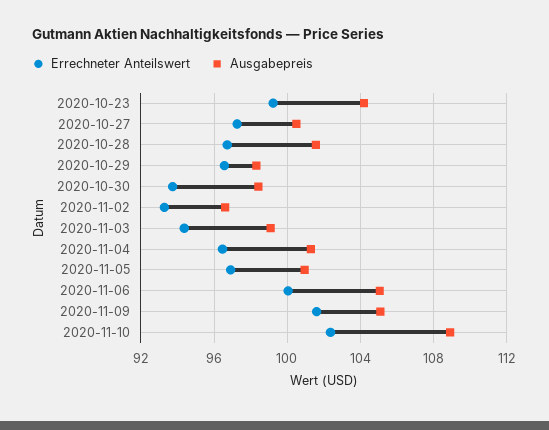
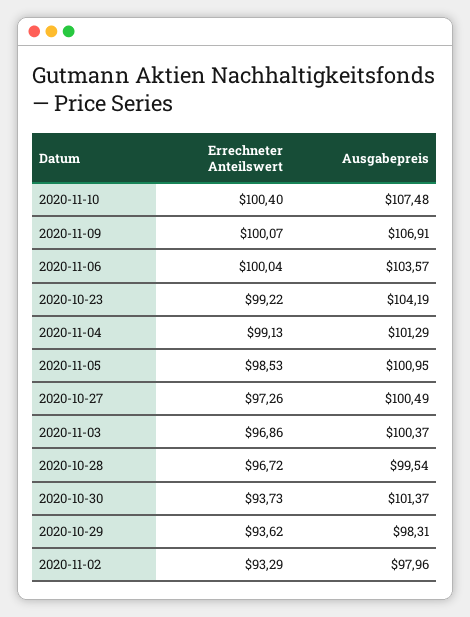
  {
    "Errechneter Anteilswert": {
      "2020-10-23": 99.22,
      "2020-10-27": 97.26,
      "2020-10-28": 96.72,
-     "2020-10-29": 96.5,
+     "2020-10-29": 93.62,
      "2020-10-30": 93.73,
      "2020-11-02": 93.29,
-     "2020-11-03": 94.5,
+     "2020-11-03": 96.86,
-     "2020-11-04": 96.5,
+     "2020-11-04": 99.13,
-     "2020-11-05": 97,
+     "2020-11-05": 98.53,
      "2020-11-06": 100.04,
-     "2020-11-09": 101.5,
+     "2020-11-09": 100.07,
-     "2020-11-10": 102.5
+     "2020-11-10": 100.4
    },
    "Ausgabepreis": {
      "2020-10-23": 104.19,
      "2020-10-27": 100.49,
-     "2020-10-28": 101.5,
+     "2020-10-28": 99.54,
      "2020-10-29": 98.31,
-     "2020-10-30": 98.5,
+     "2020-10-30": 101.37,
-     "2020-11-02": 96.5,
+     "2020-11-02": 97.96,
-     "2020-11-03": 99,
+     "2020-11-03": 100.37,
      "2020-11-04": 101.29,
      "2020-11-05": 100.95,
-     "2020-11-06": 105,
+     "2020-11-06": 103.57,
-     "2020-11-09": 105,
+     "2020-11-09": 106.91,
-     "2020-11-10": 109
+     "2020-11-10": 107.48
    }
  }

